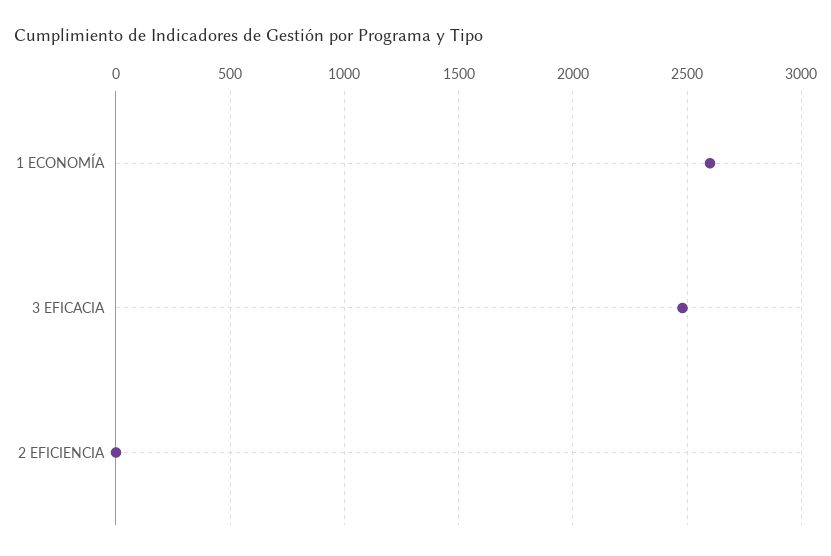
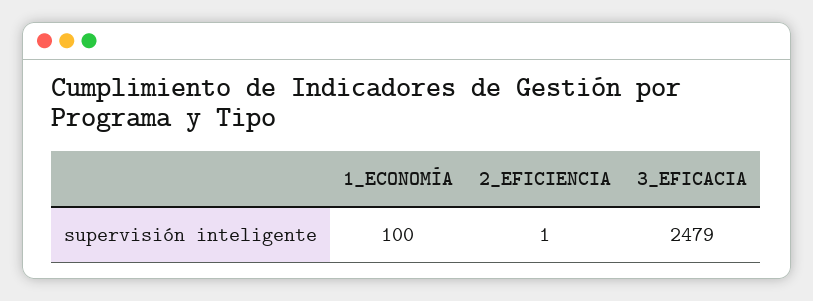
  {
-   "1 ECONOMÍA": 2600,
+   "1 ECONOMÍA": 100,
    "3 EFICACIA": 2479,
    "2 EFICIENCIA": 1
  }

